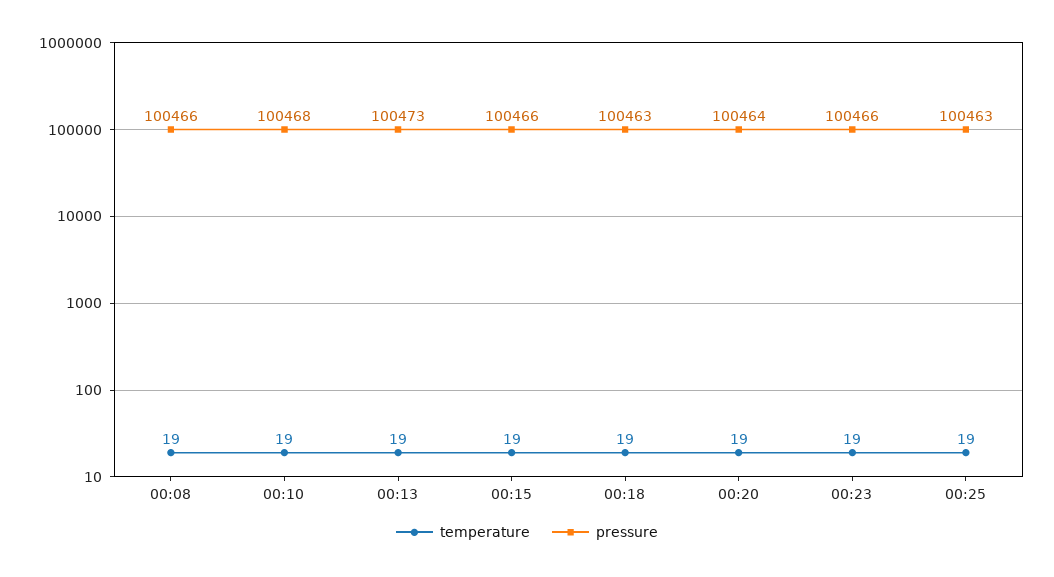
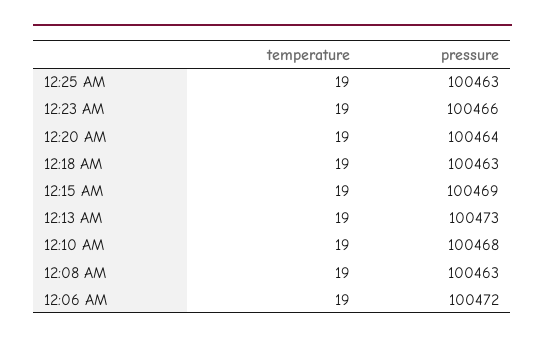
  {
    "temperature": {
      "00:08": 19,
      "00:10": 19,
      "00:13": 19,
      "00:15": 19,
      "00:18": 19,
      "00:20": 19,
      "00:23": 19,
-     "00:25": 19
+     "00:25": 19,
+     "12:06 AM": 19
    },
    "pressure": {
-     "00:08": 100466,
+     "00:08": 100463,
      "00:10": 100468,
      "00:13": 100473,
-     "00:15": 100466,
+     "00:15": 100469,
      "00:18": 100463,
      "00:20": 100464,
      "00:23": 100466,
-     "00:25": 100463
+     "00:25": 100463,
+     "12:06 AM": 100472
    }
  }

